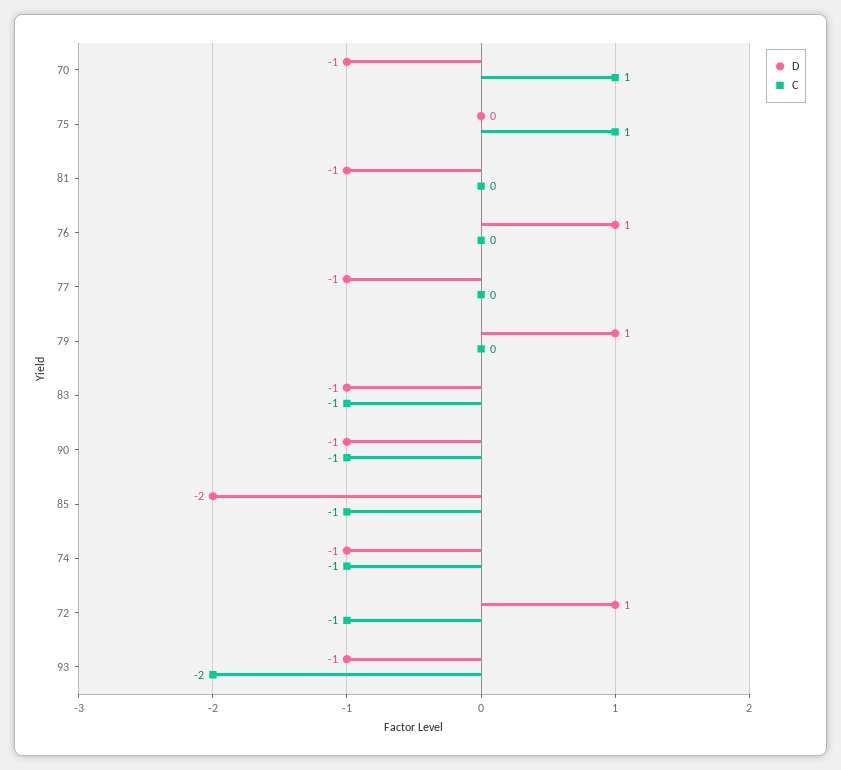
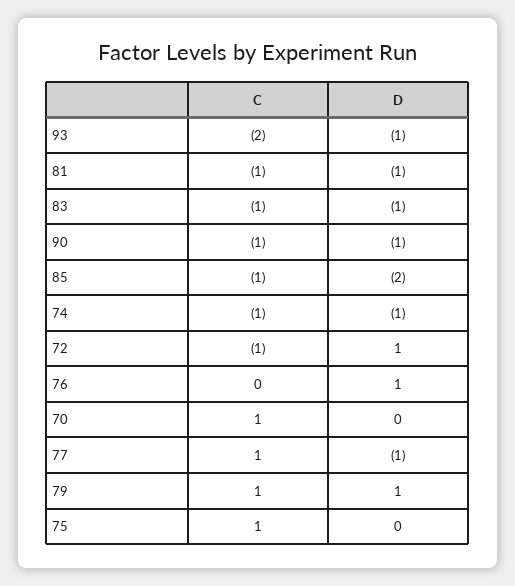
  {
    "D": {
-     "70": -1,
+     "70": 0,
      "75": 0,
      "81": -1,
      "76": 1,
      "77": -1,
      "79": 1,
      "83": -1,
      "90": -1,
      "85": -2,
      "74": -1,
      "72": 1,
      "93": -1
    },
    "C": {
      "70": 1,
      "75": 1,
-     "81": 0,
+     "81": -1,
      "76": 0,
-     "77": 0,
+     "77": 1,
-     "79": 0,
+     "79": 1,
      "83": -1,
      "90": -1,
      "85": -1,
      "74": -1,
      "72": -1,
      "93": -2
    }
  }

